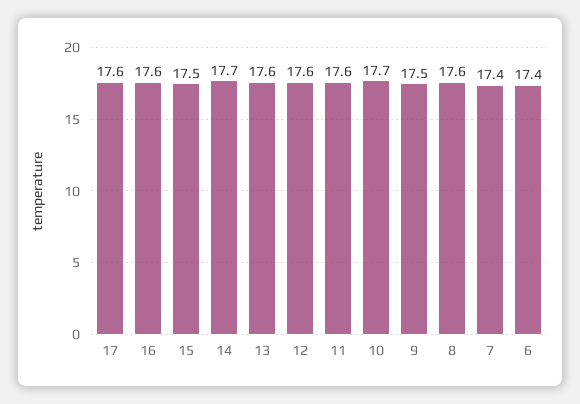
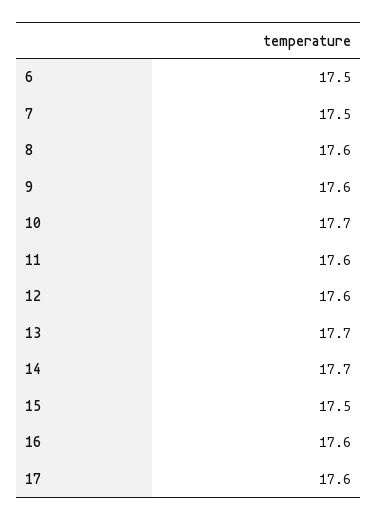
  {
    "17": 17.6,
    "16": 17.6,
    "15": 17.5,
    "14": 17.7,
-   "13": 17.6,
+   "13": 17.7,
    "12": 17.6,
    "11": 17.6,
    "10": 17.7,
-   "9": 17.5,
+   "9": 17.6,
    "8": 17.6,
-   "7": 17.4,
+   "7": 17.5,
-   "6": 17.4
+   "6": 17.5
  }

